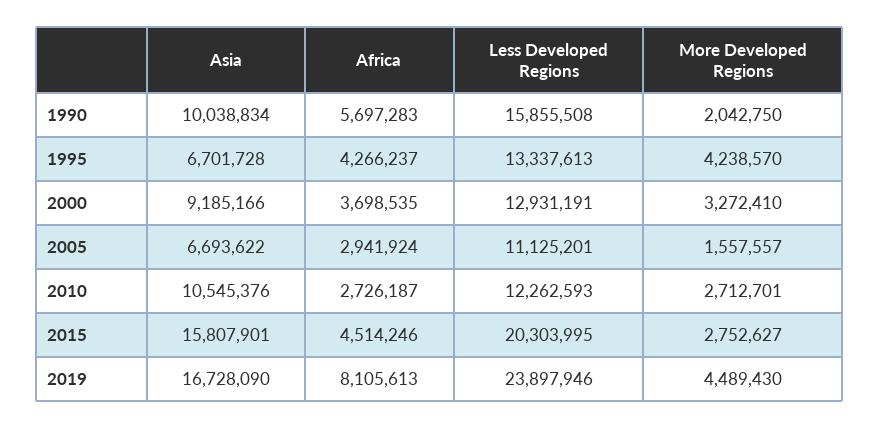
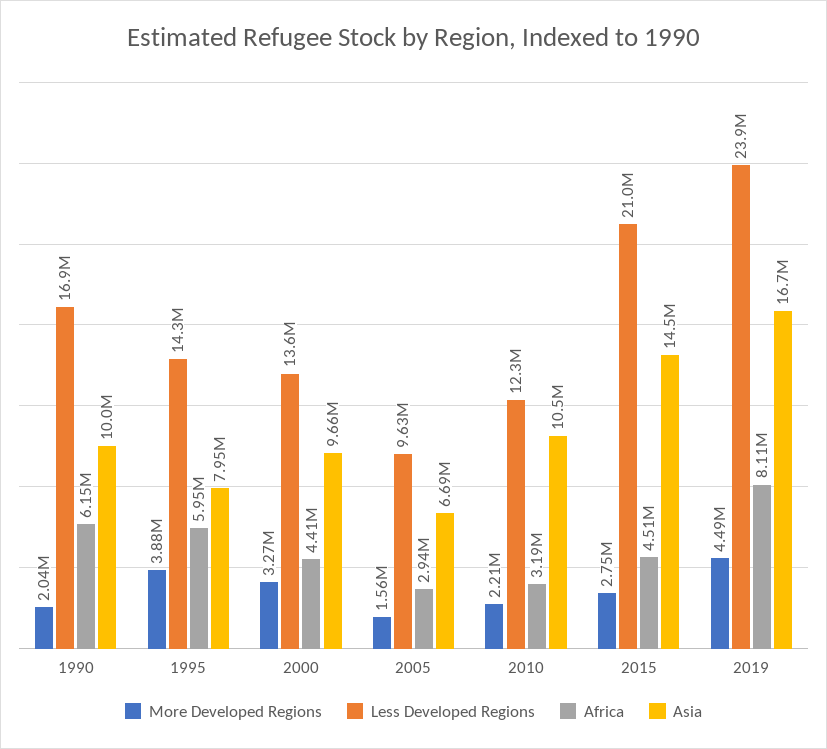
  {
    "Asia": {
      "1990": 10038834,
-     "1995": 6701728,
+     "1995": 7950000,
-     "2000": 9185166,
+     "2000": 9660000,
      "2005": 6693622,
      "2010": 10545376,
-     "2015": 15807901,
+     "2015": 14500000,
      "2019": 16728090
    },
    "Africa": {
-     "1990": 5697283,
+     "1990": 6150000,
-     "1995": 4266237,
+     "1995": 5950000,
-     "2000": 3698535,
+     "2000": 4410000,
      "2005": 2941924,
-     "2010": 2726187,
+     "2010": 3190000,
      "2015": 4514246,
      "2019": 8105613
    },
    "Less Developed Regions": {
-     "1990": 15855508,
+     "1990": 16900000,
-     "1995": 13337613,
+     "1995": 14300000,
-     "2000": 12931191,
+     "2000": 13600000,
-     "2005": 11125201,
+     "2005": 9630000,
      "2010": 12262593,
-     "2015": 20303995,
+     "2015": 21000000,
      "2019": 23897946
    },
    "More Developed Regions": {
      "1990": 2042750,
-     "1995": 4238570,
+     "1995": 3880000,
      "2000": 3272410,
      "2005": 1557557,
-     "2010": 2712701,
+     "2010": 2210000,
      "2015": 2752627,
      "2019": 4489430
    }
  }

